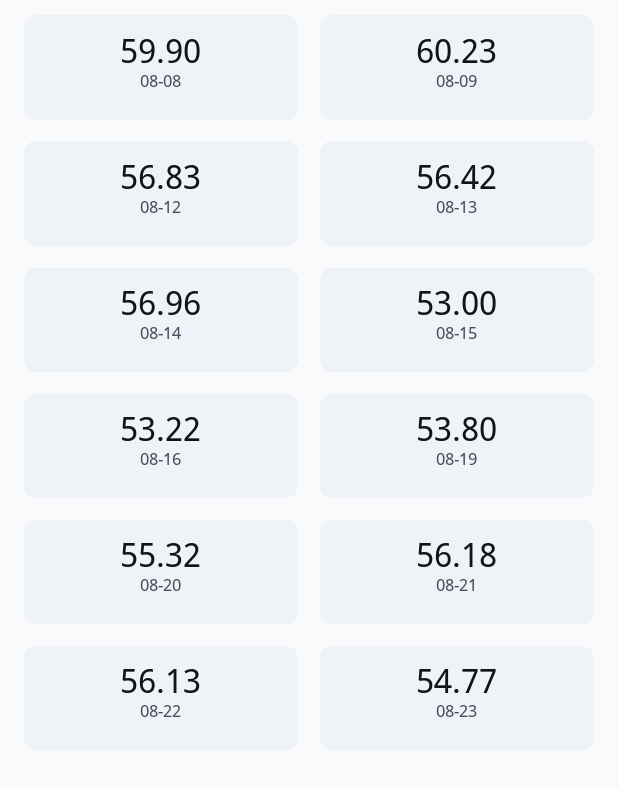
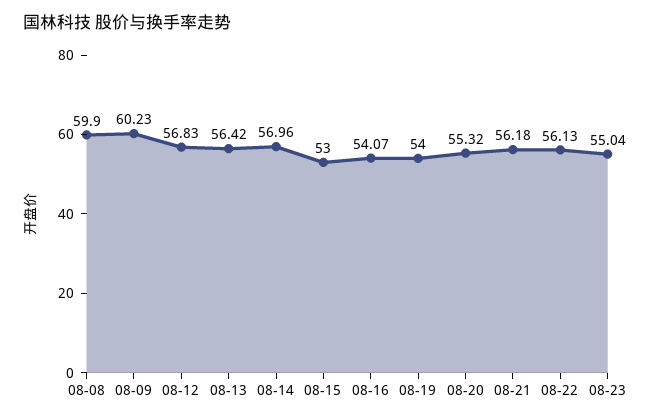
  {
    "08-08": 59.9,
    "08-09": 60.23,
    "08-12": 56.83,
    "08-13": 56.42,
    "08-14": 56.96,
    "08-15": 53,
-   "08-16": 53.22,
+   "08-16": 54.07,
-   "08-19": 53.8,
+   "08-19": 54,
    "08-20": 55.32,
    "08-21": 56.18,
    "08-22": 56.13,
-   "08-23": 54.77
+   "08-23": 55.04
  }

